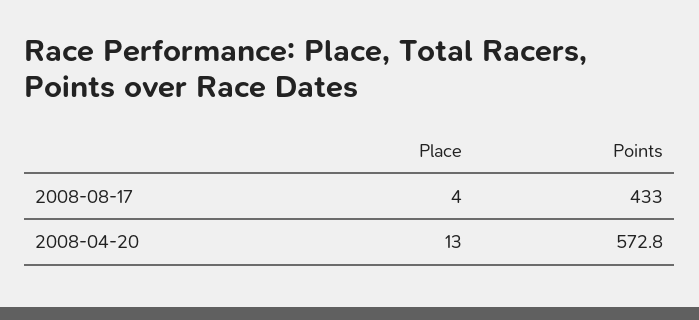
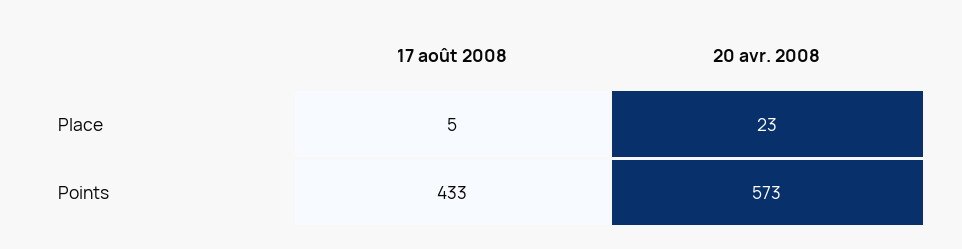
  {
    "Place": {
-     "2008-08-17": 4,
+     "2008-08-17": 5,
-     "2008-04-20": 13
+     "2008-04-20": 23
    },
    "Points": {
      "2008-08-17": 433,
      "2008-04-20": 572.8
    }
  }

